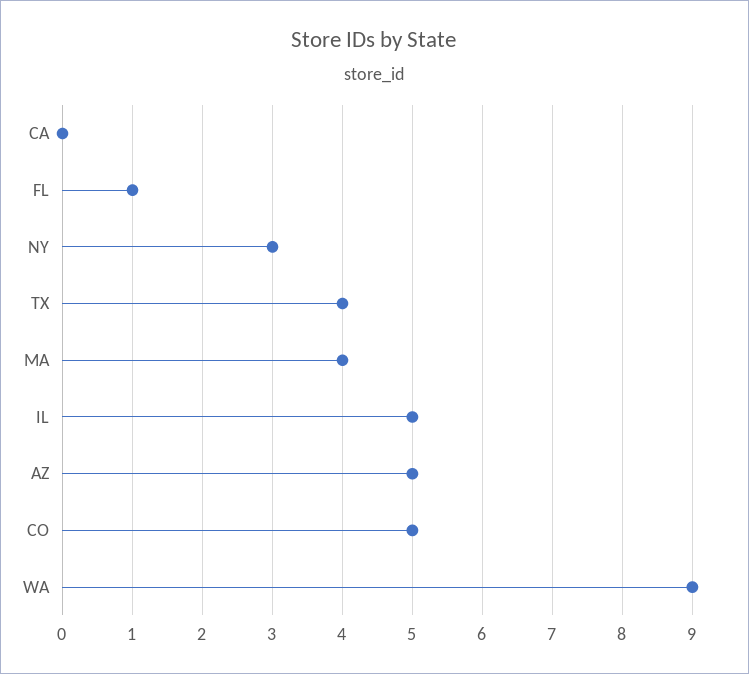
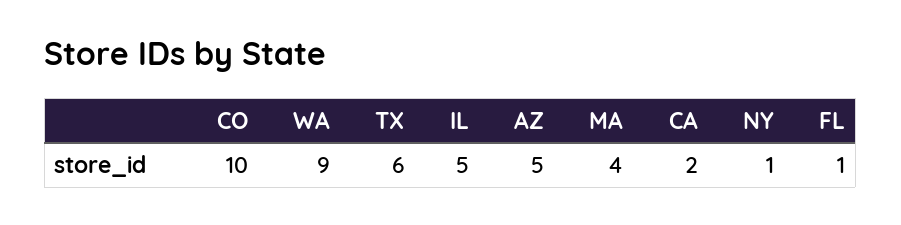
  {
-   "CA": 0,
+   "CA": 2,
    "FL": 1,
-   "NY": 3,
+   "NY": 1,
-   "TX": 4,
+   "TX": 6,
    "MA": 4,
    "IL": 5,
    "AZ": 5,
-   "CO": 5,
+   "CO": 10,
    "WA": 9
  }

